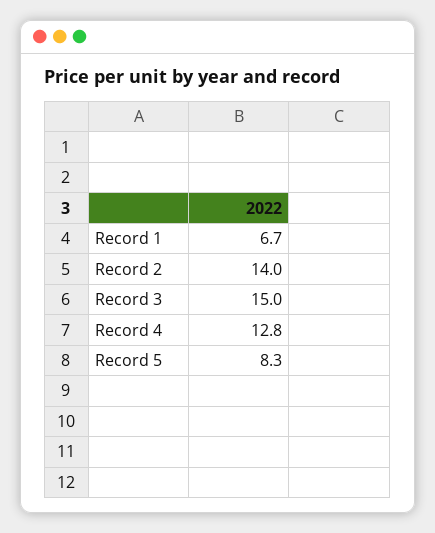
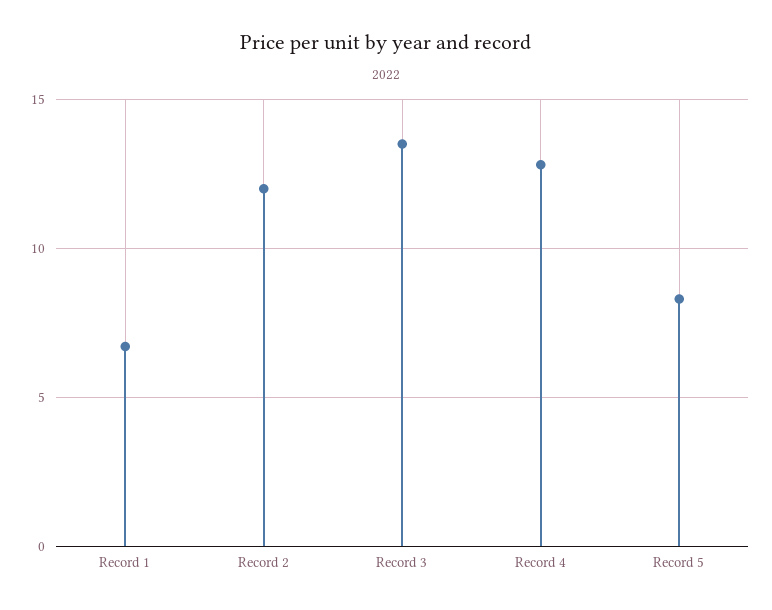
  {
    "Record 1": 6.7,
-   "Record 2": 14,
+   "Record 2": 12,
-   "Record 3": 15,
+   "Record 3": 13.5,
    "Record 4": 12.8,
    "Record 5": 8.3
  }

